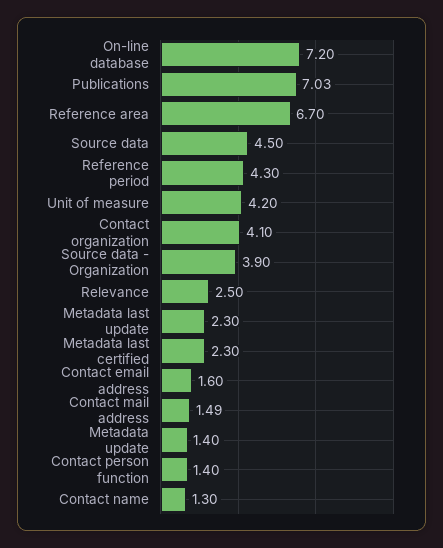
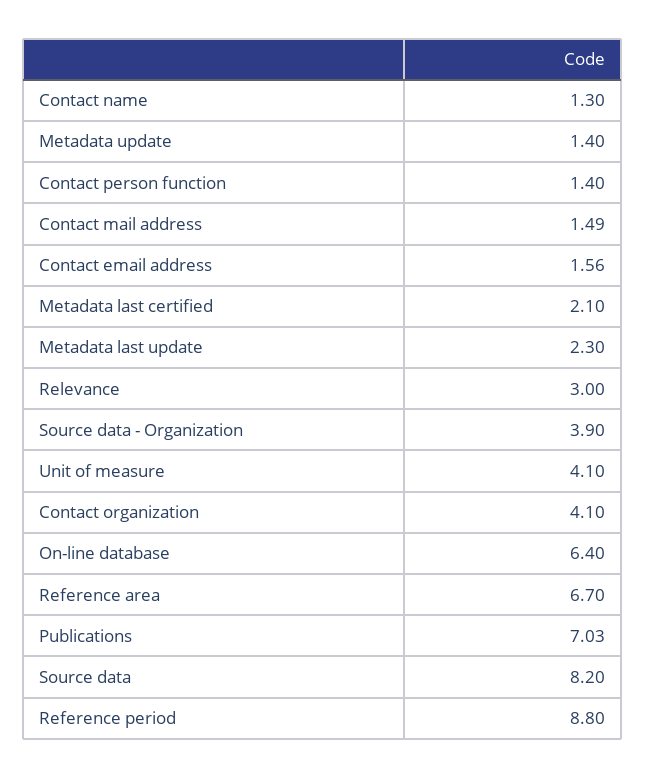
  {
-   "On-line database": 7.2,
+   "On-line database": 6.4,
    "Publications": 7.03,
    "Reference area": 6.7,
-   "Source data": 4.5,
+   "Source data": 8.2,
-   "Reference period": 4.3,
+   "Reference period": 8.8,
-   "Unit of measure": 4.2,
+   "Unit of measure": 4.1,
    "Contact organization": 4.1,
    "Source data - Organization": 3.9,
-   "Relevance": 2.5,
+   "Relevance": 3,
    "Metadata last update": 2.3,
-   "Metadata last certified": 2.3,
+   "Metadata last certified": 2.1,
-   "Contact email address": 1.6,
+   "Contact email address": 1.56,
    "Contact mail address": 1.49,
    "Metadata update": 1.4,
    "Contact person function": 1.4,
    "Contact name": 1.3
  }

